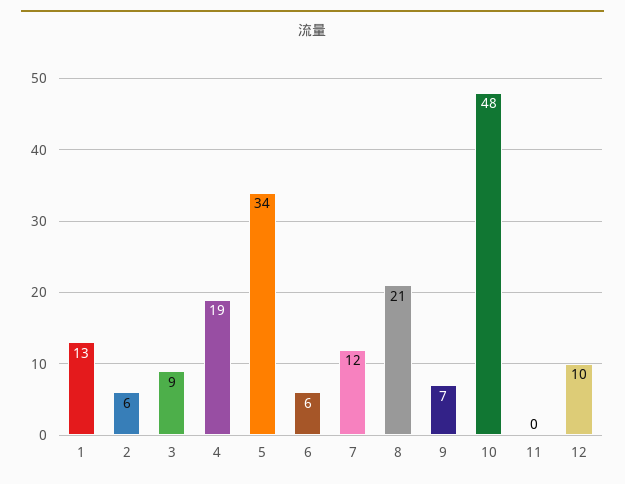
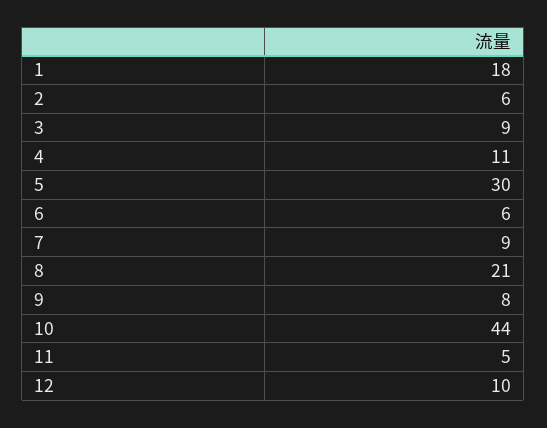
  {
-   "1": 13,
+   "1": 18,
    "2": 6,
    "3": 9,
-   "4": 19,
+   "4": 11,
-   "5": 34,
+   "5": 30,
    "6": 6,
-   "7": 12,
+   "7": 9,
    "8": 21,
-   "9": 7,
+   "9": 8,
-   "10": 48,
+   "10": 44,
-   "11": 0,
+   "11": 5,
    "12": 10
  }

